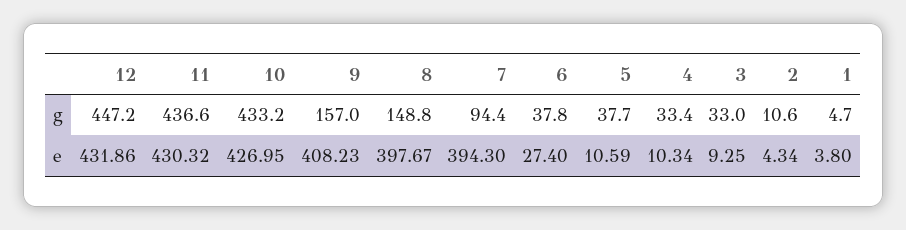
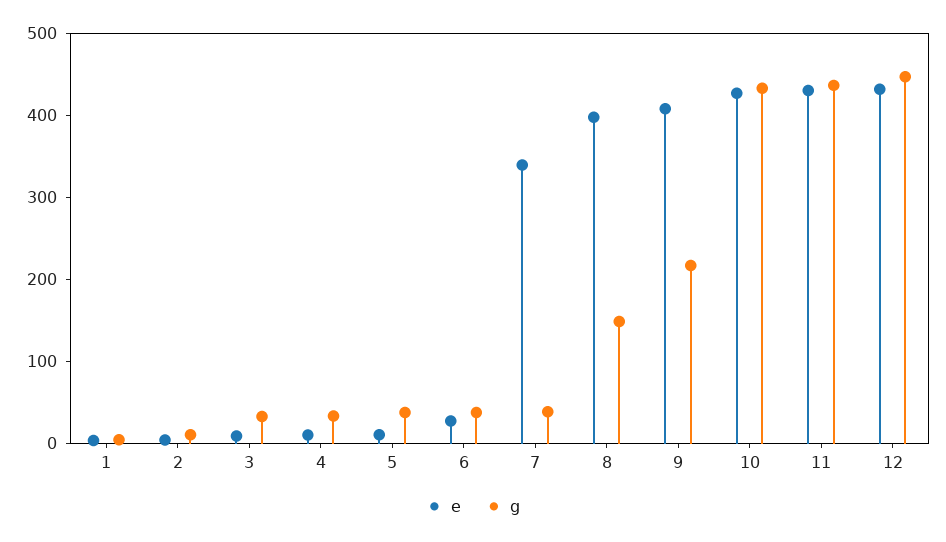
  {
    "g": {
      "12": 447.2,
      "11": 436.6,
      "10": 433.2,
-     "9": 157,
+     "9": 220,
      "8": 148.8,
-     "7": 94.4,
+     "7": 40,
      "6": 37.8,
      "5": 37.7,
      "4": 33.4,
      "3": 33,
      "2": 10.6,
      "1": 4.7
    },
    "e": {
      "12": 431.86,
      "11": 430.32,
      "10": 426.95,
      "9": 408.23,
      "8": 397.67,
-     "7": 394.3,
+     "7": 340,
      "6": 27.4,
      "5": 10.59,
      "4": 10.34,
      "3": 9.25,
      "2": 4.34,
      "1": 3.8
    }
  }

